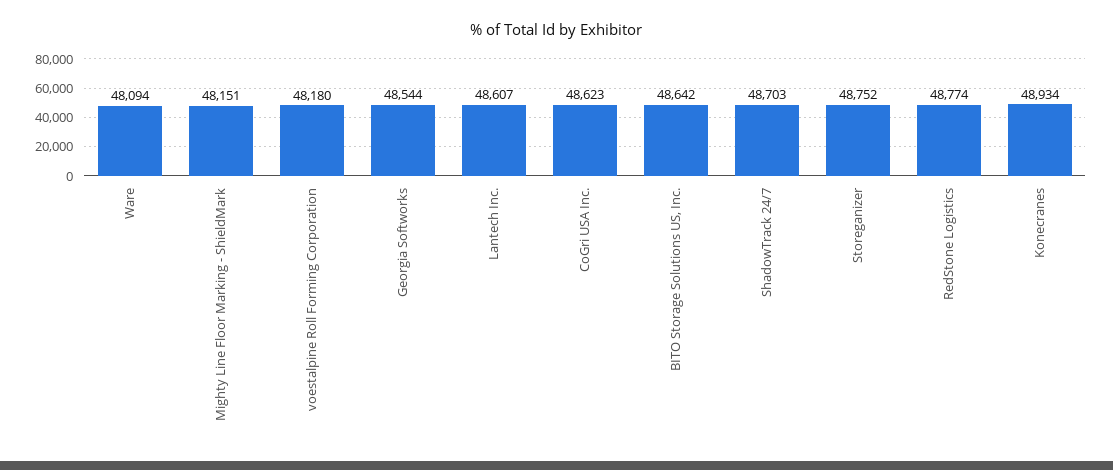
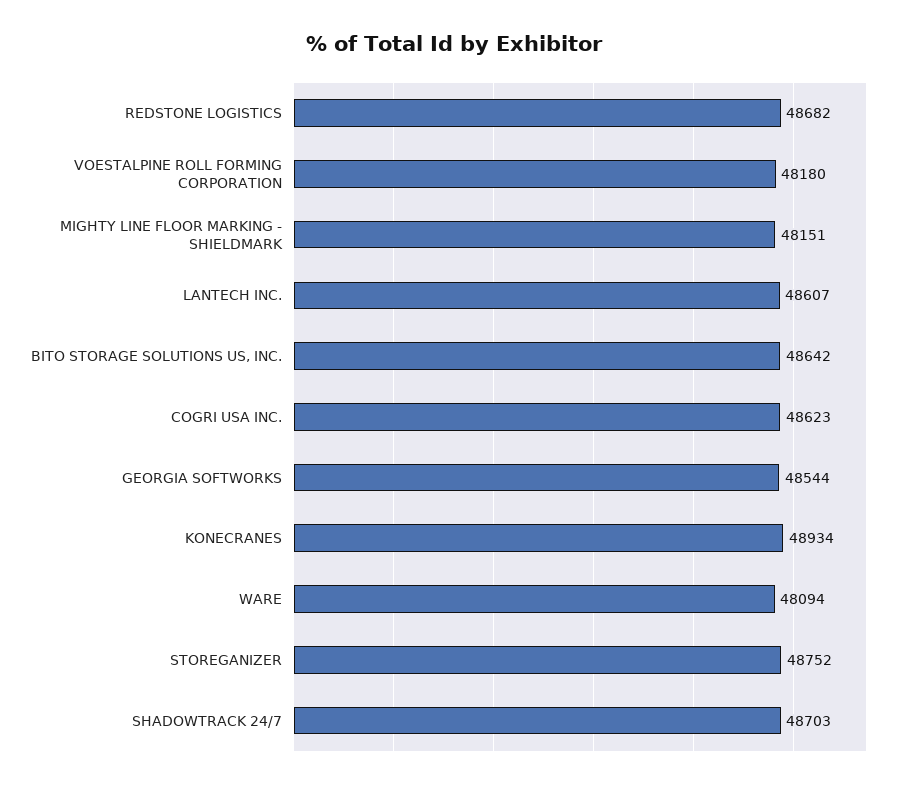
  {
    "Ware": 48094,
    "Mighty Line Floor Marking - ShieldMark": 48151,
    "voestalpine Roll Forming Corporation": 48180,
    "Georgia Softworks": 48544,
    "Lantech Inc.": 48607,
    "CoGri USA Inc.": 48623,
    "BITO Storage Solutions US, Inc.": 48642,
    "ShadowTrack 24/7": 48703,
    "Storeganizer": 48752,
-   "RedStone Logistics": 48774,
+   "RedStone Logistics": 48682,
    "Konecranes": 48934
  }

